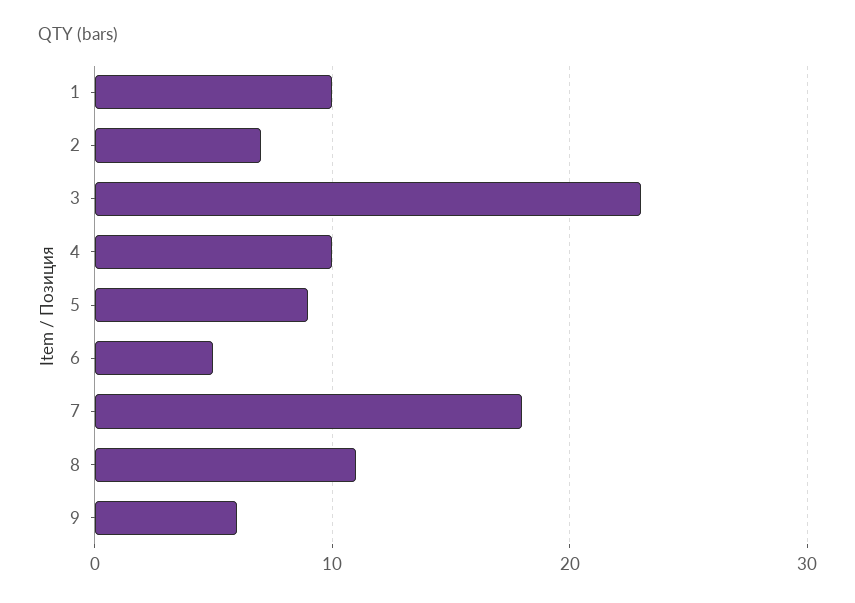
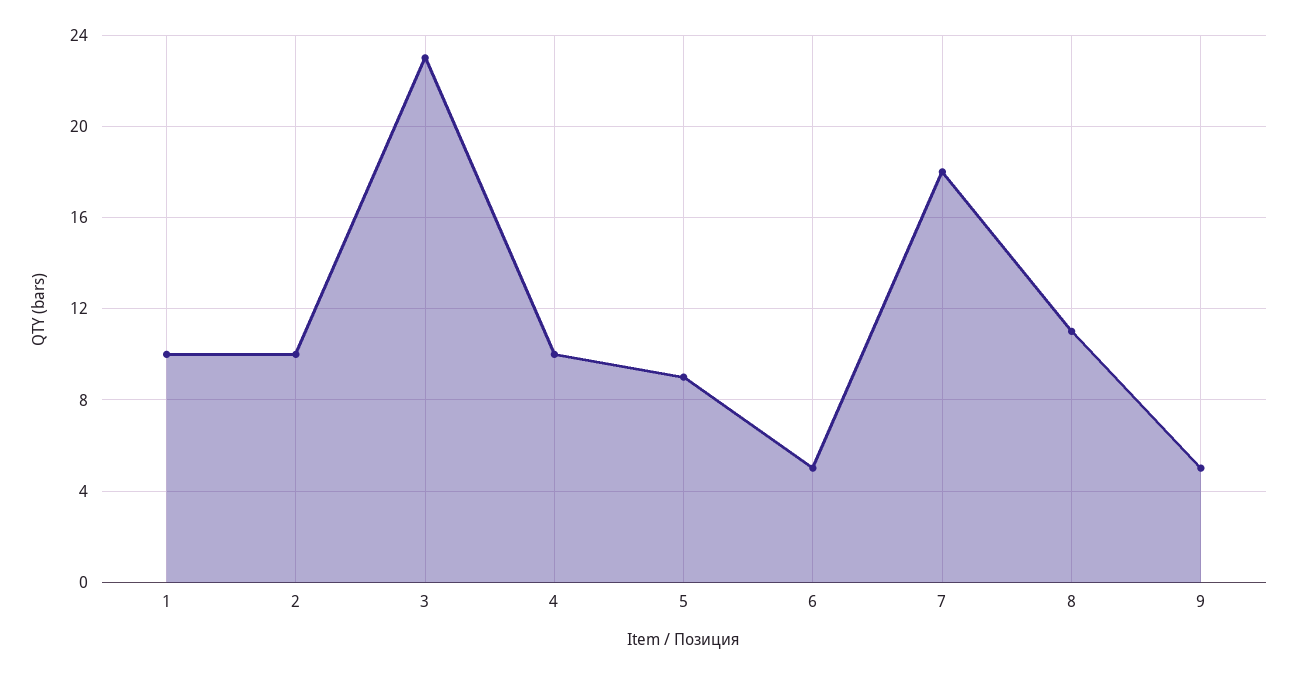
  {
    "1": 10,
-   "2": 7,
+   "2": 10,
    "3": 23,
    "4": 10,
    "5": 9,
    "6": 5,
    "7": 18,
    "8": 11,
-   "9": 6
+   "9": 5
  }

